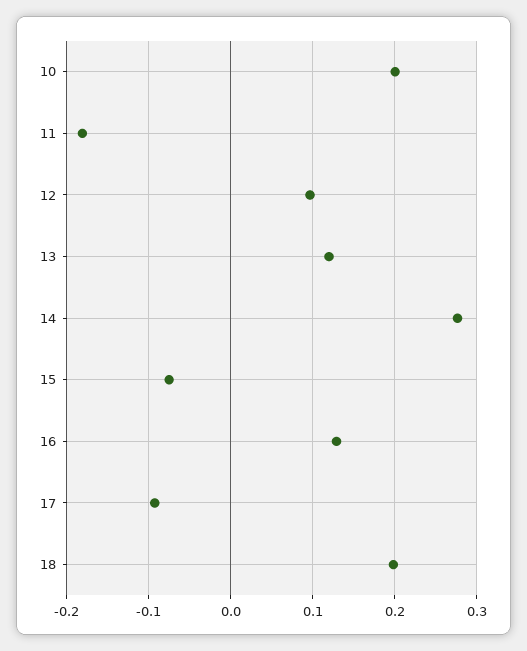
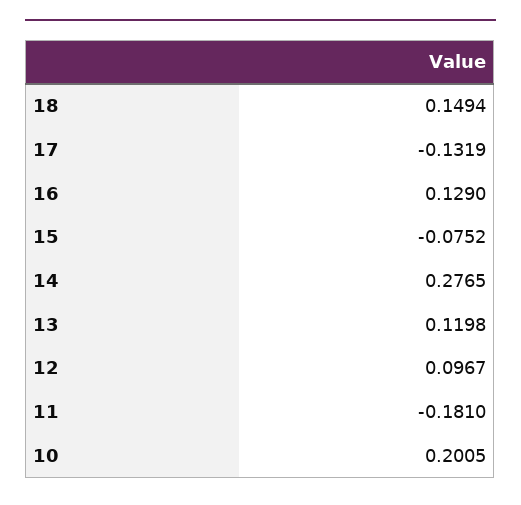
  {
    "10": 0.2005,
    "11": -0.181,
    "12": 0.0967,
    "13": 0.1198,
    "14": 0.2765,
    "15": -0.0752,
    "16": 0.129,
-   "17": -0.09,
+   "17": -0.1319,
-   "18": 0.2
+   "18": 0.1494
  }

